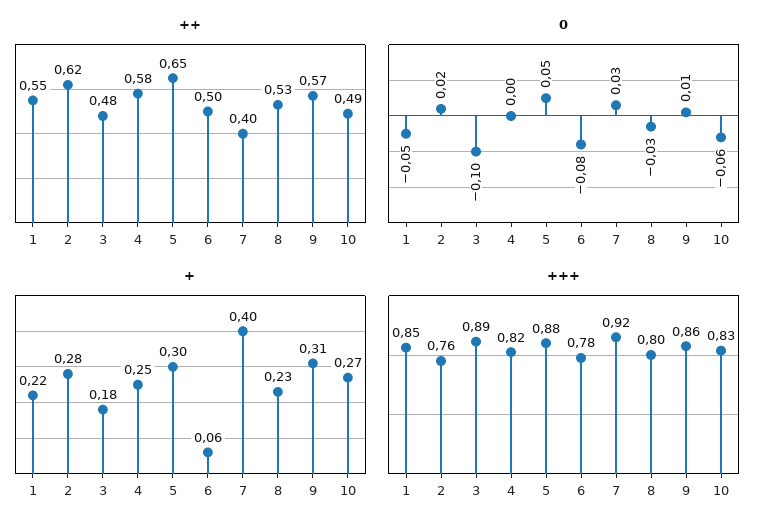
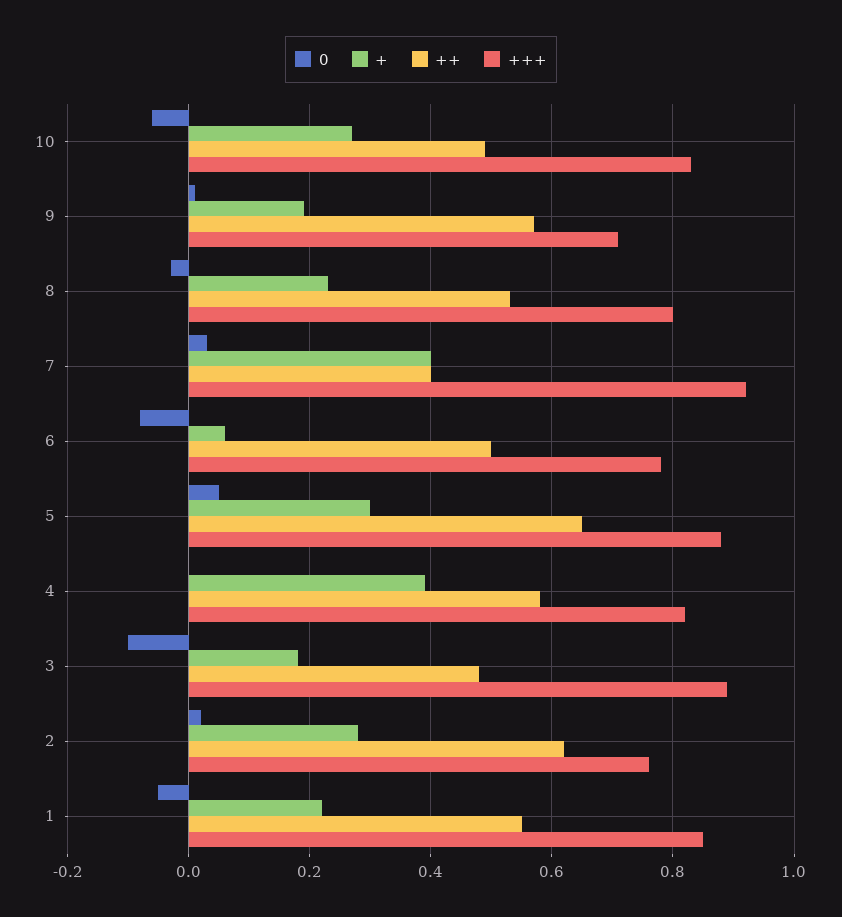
  {
    "++": {
      "1": 0.55,
      "2": 0.62,
      "3": 0.48,
      "4": 0.58,
      "5": 0.65,
      "6": 0.5,
      "7": 0.4,
      "8": 0.53,
      "9": 0.57,
      "10": 0.49
    },
    "0": {
      "1": -0.05,
      "2": 0.02,
      "3": -0.1,
      "4": 0,
      "5": 0.05,
      "6": -0.08,
      "7": 0.03,
      "8": -0.03,
      "9": 0.01,
      "10": -0.06
    },
    "+": {
      "1": 0.22,
      "2": 0.28,
      "3": 0.18,
-     "4": 0.25,
+     "4": 0.4,
      "5": 0.3,
      "6": 0.06,
      "7": 0.4,
      "8": 0.23,
-     "9": 0.31,
+     "9": 0.2,
      "10": 0.27
    },
    "+++": {
      "1": 0.85,
      "2": 0.76,
      "3": 0.89,
      "4": 0.82,
      "5": 0.88,
      "6": 0.78,
      "7": 0.92,
      "8": 0.8,
-     "9": 0.86,
+     "9": 0.7,
      "10": 0.83
    }
  }

